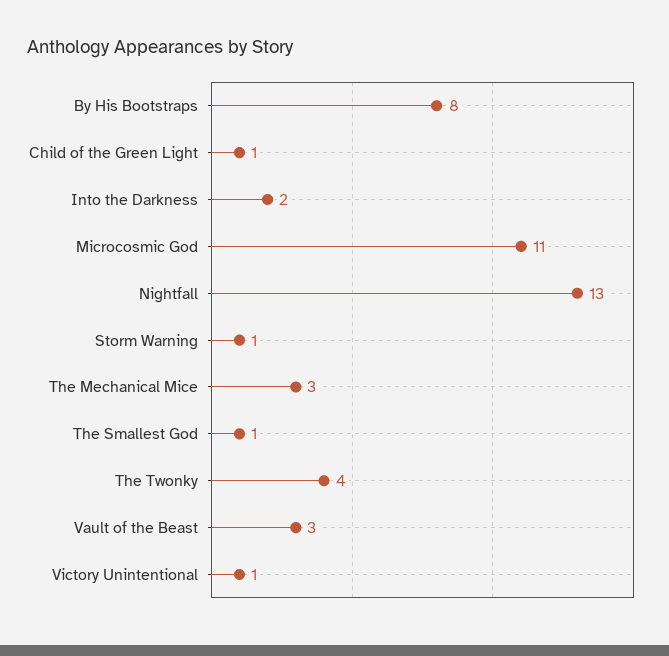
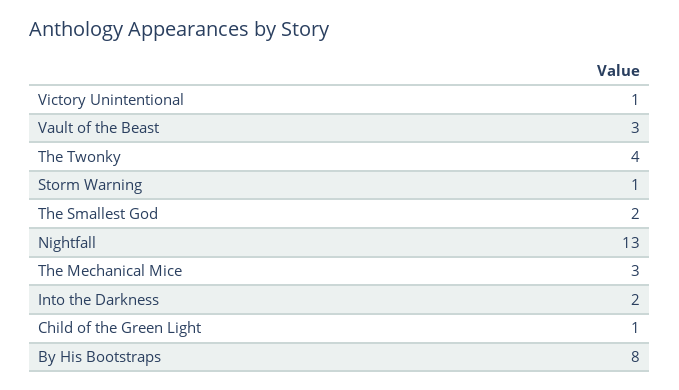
  {
    "By His Bootstraps": 8,
    "Child of the Green Light": 1,
    "Into the Darkness": 2,
-   "Microcosmic God": 11,
    "Nightfall": 13,
    "Storm Warning": 1,
    "The Mechanical Mice": 3,
-   "The Smallest God": 1,
+   "The Smallest God": 2,
    "The Twonky": 4,
    "Vault of the Beast": 3,
    "Victory Unintentional": 1
  }

